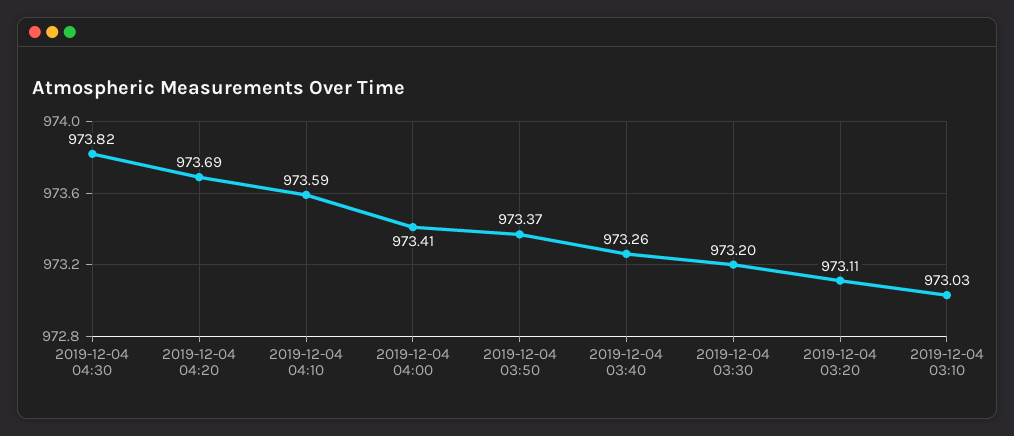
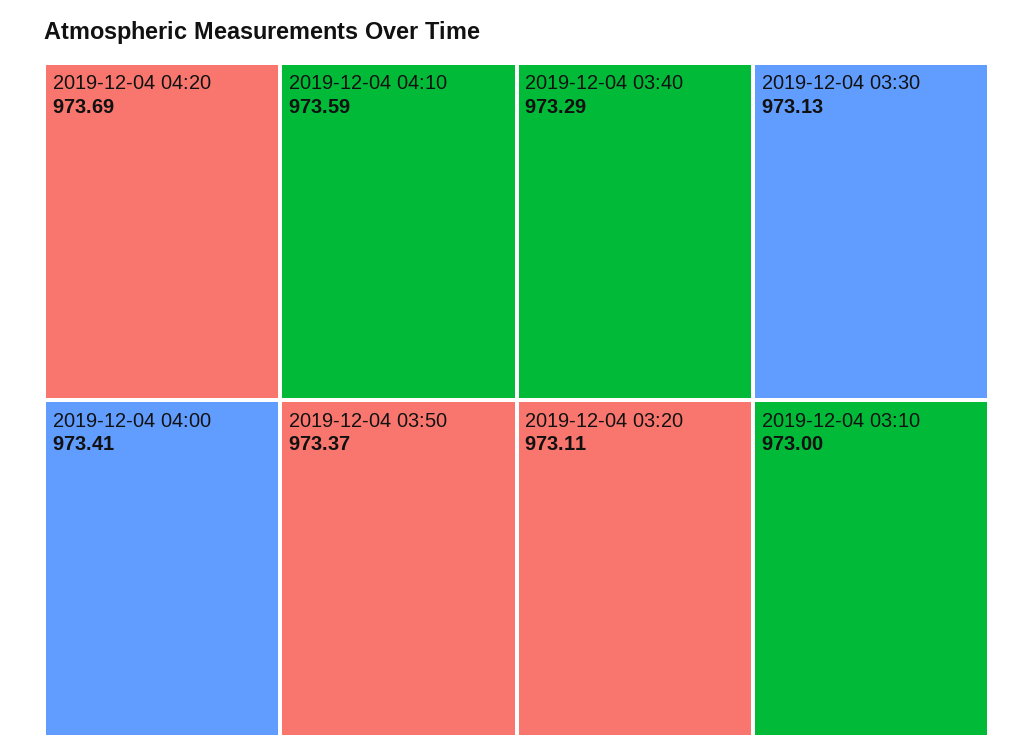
  {
-   "2019-12-04 04:30": 973.82,
    "2019-12-04 04:20": 973.69,
    "2019-12-04 04:10": 973.59,
    "2019-12-04 04:00": 973.41,
    "2019-12-04 03:50": 973.37,
-   "2019-12-04 03:40": 973.26,
+   "2019-12-04 03:40": 973.29,
-   "2019-12-04 03:30": 973.2,
+   "2019-12-04 03:30": 973.13,
    "2019-12-04 03:20": 973.11,
-   "2019-12-04 03:10": 973.03
+   "2019-12-04 03:10": 973
  }

